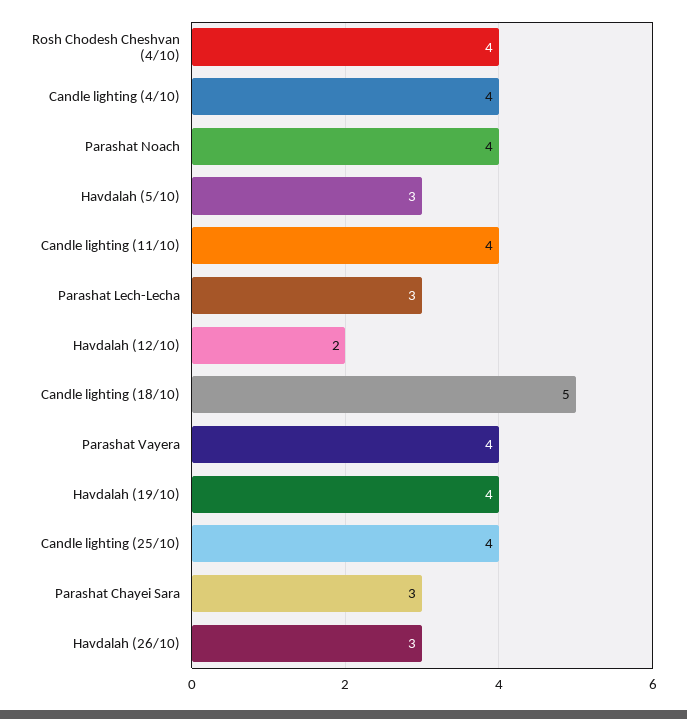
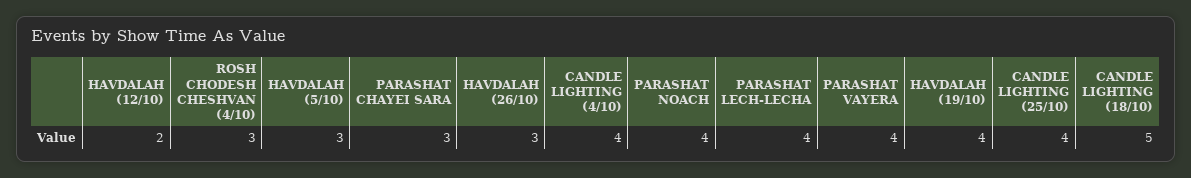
  {
-   "Rosh Chodesh Cheshvan (4/10)": 4,
+   "Rosh Chodesh Cheshvan (4/10)": 3,
    "Candle lighting (4/10)": 4,
    "Parashat Noach": 4,
    "Havdalah (5/10)": 3,
-   "Candle lighting (11/10)": 4,
-   "Parashat Lech-Lecha": 3,
+   "Parashat Lech-Lecha": 4,
    "Havdalah (12/10)": 2,
    "Candle lighting (18/10)": 5,
    "Parashat Vayera": 4,
    "Havdalah (19/10)": 4,
    "Candle lighting (25/10)": 4,
    "Parashat Chayei Sara": 3,
    "Havdalah (26/10)": 3
  }

